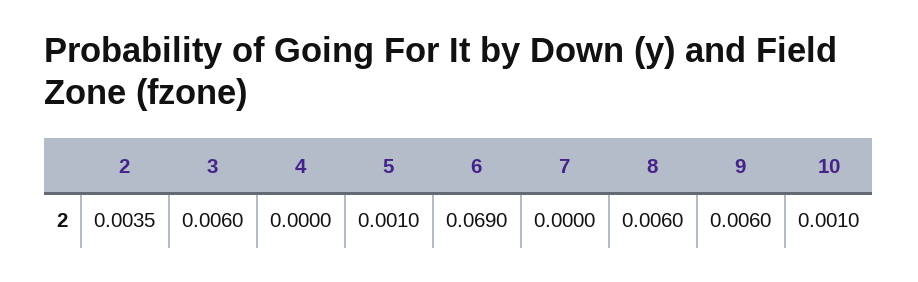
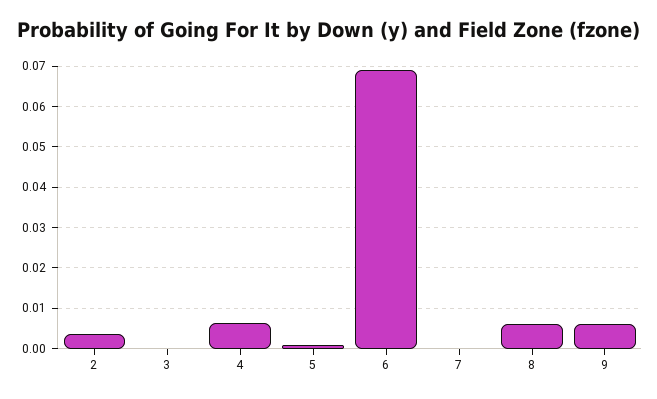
  {
    "2": 0.0035,
-   "3": 0.006,
+   "3": 0,
-   "4": 0,
+   "4": 0.006,
    "5": 0.001,
    "6": 0.069,
    "7": 0,
    "8": 0.006,
-   "9": 0.006,
+   "9": 0.006
-   "10": 0.001
  }

